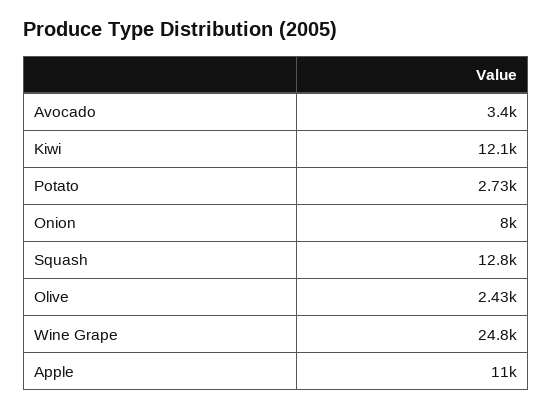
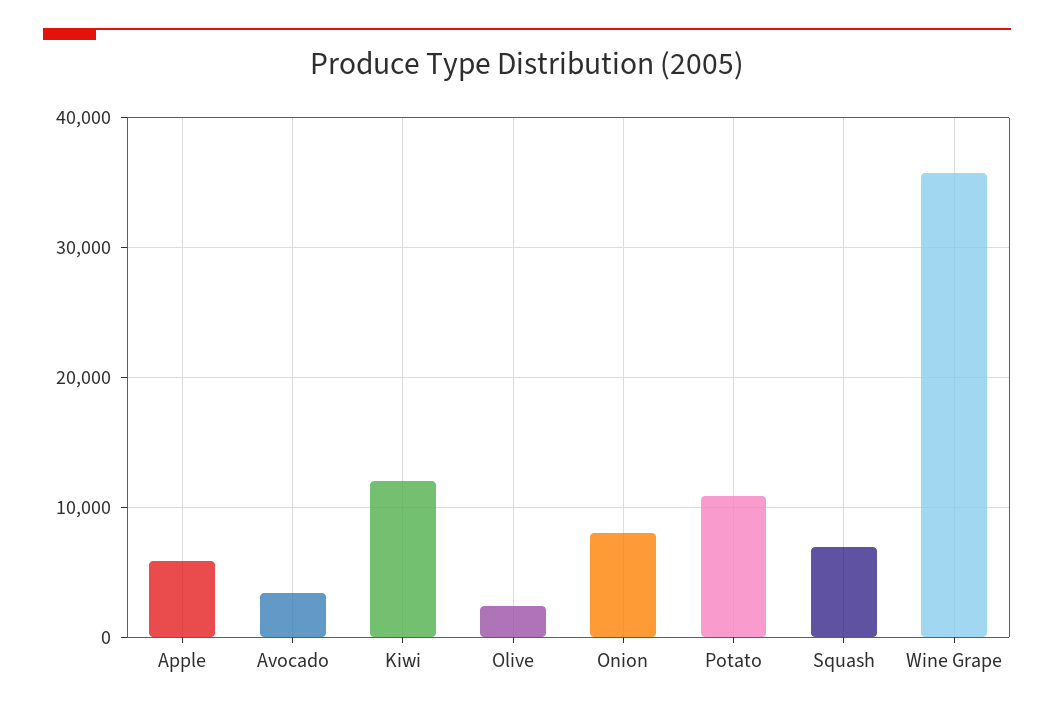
  {
    "Avocado": 3400,
    "Kiwi": 12100,
-   "Potato": 2730,
+   "Potato": 11000,
    "Onion": 8000,
-   "Squash": 12800,
+   "Squash": 7000,
    "Olive": 2430,
-   "Wine Grape": 24800,
+   "Wine Grape": 36000,
-   "Apple": 11000
+   "Apple": 6000
  }

